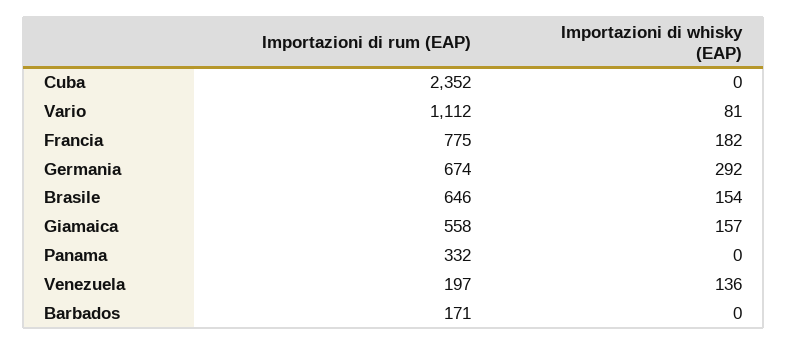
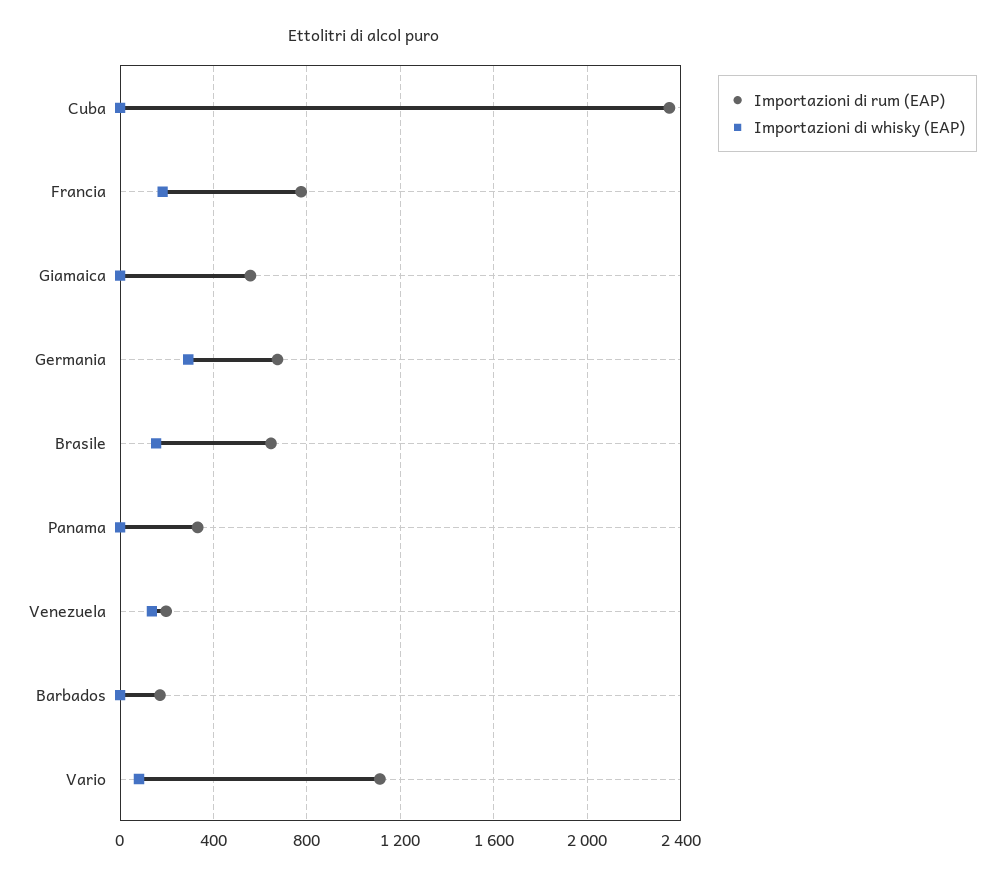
  {
    "Importazioni di rum (EAP)": {
      "Cuba": 2352,
      "Vario": 1112,
      "Francia": 775,
      "Germania": 674,
      "Brasile": 646,
      "Giamaica": 558,
      "Panama": 332,
      "Venezuela": 197,
      "Barbados": 171
    },
    "Importazioni di whisky (EAP)": {
      "Cuba": 0,
      "Vario": 81,
      "Francia": 182,
      "Germania": 292,
      "Brasile": 154,
-     "Giamaica": 157,
+     "Giamaica": 0,
      "Panama": 0,
      "Venezuela": 136,
      "Barbados": 0
    }
  }

